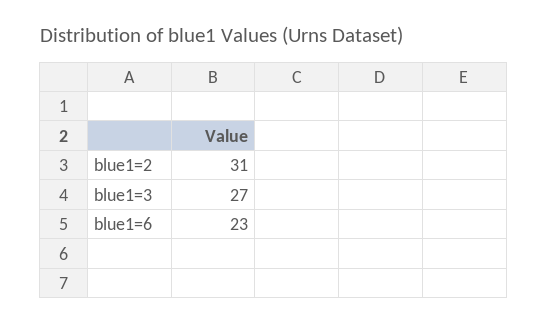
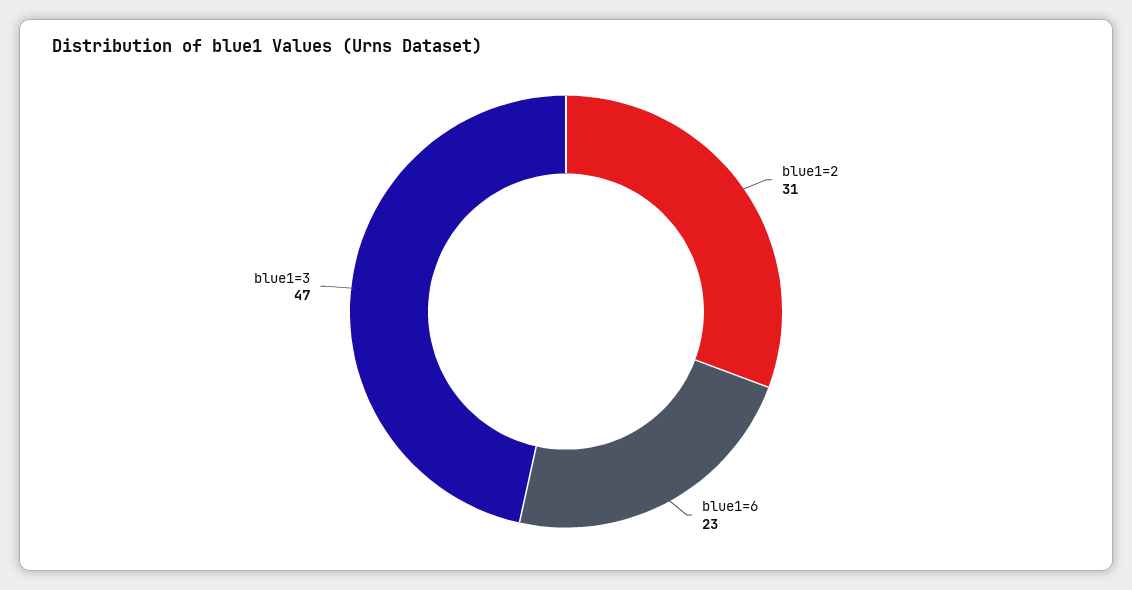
  {
    "blue1=2": 31,
-   "blue1=3": 27,
+   "blue1=3": 47,
    "blue1=6": 23
  }

